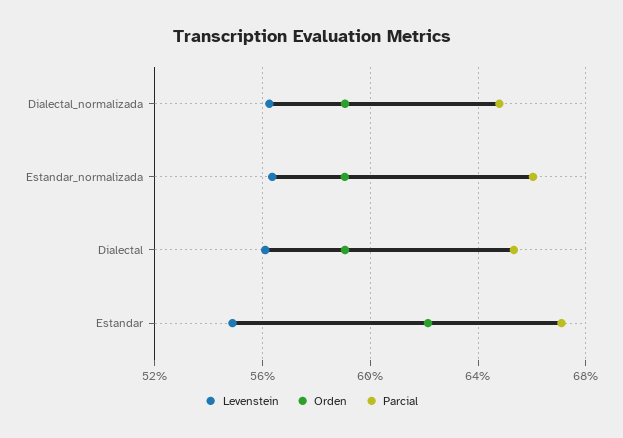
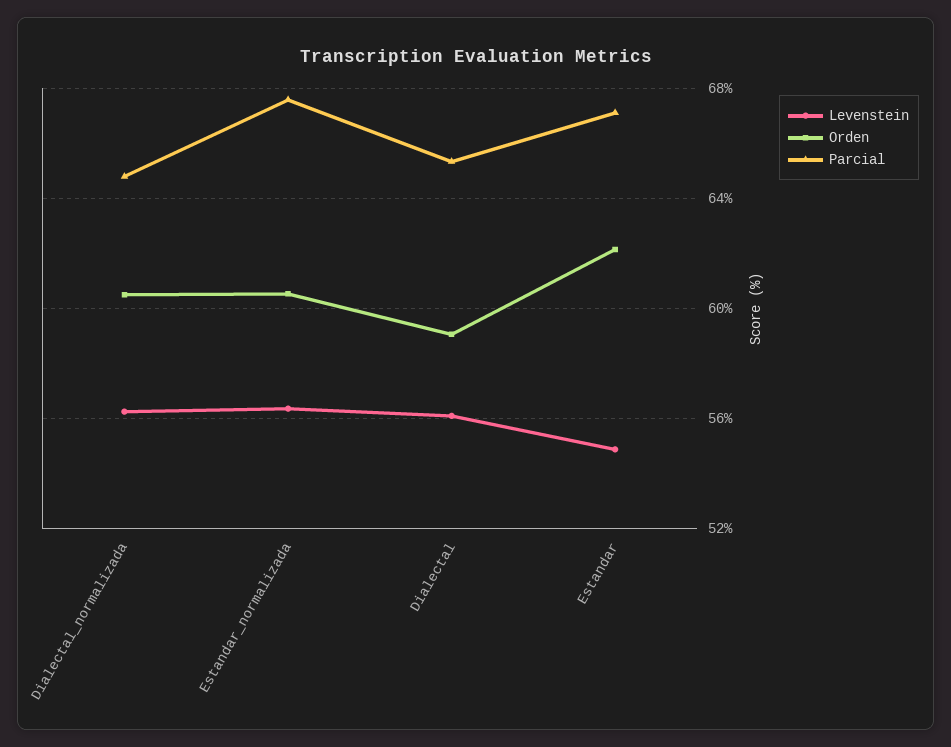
  {
    "Levenstein": {
      "Dialectal_normalizada": 56.5,
      "Estandar_normalizada": 56.5,
      "Dialectal": 56,
      "Estandar": 55
    },
    "Orden": {
-     "Dialectal_normalizada": 59,
+     "Dialectal_normalizada": 60.5,
-     "Estandar_normalizada": 59,
+     "Estandar_normalizada": 60.5,
      "Dialectal": 59,
      "Estandar": 62
    },
    "Parcial": {
      "Dialectal_normalizada": 65,
-     "Estandar_normalizada": 66,
+     "Estandar_normalizada": 67.5,
      "Dialectal": 65.5,
      "Estandar": 67
    }
  }

